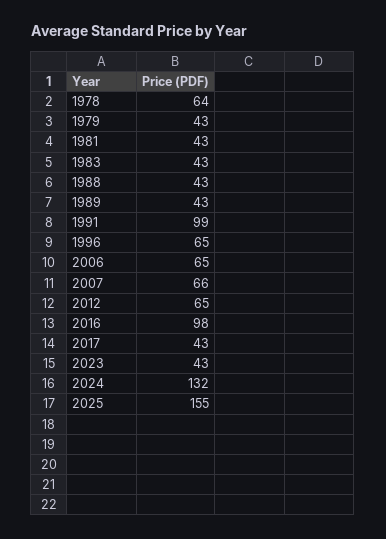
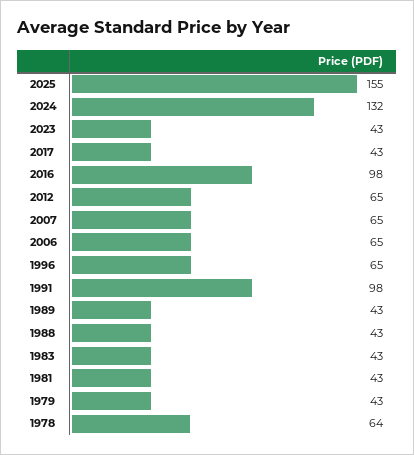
  {
    "1978": 64,
    "1979": 43,
    "1981": 43,
    "1983": 43,
    "1988": 43,
    "1989": 43,
-   "1991": 99,
+   "1991": 98,
    "1996": 65,
    "2006": 65,
-   "2007": 66,
+   "2007": 65,
    "2012": 65,
    "2016": 98,
    "2017": 43,
    "2023": 43,
    "2024": 132,
    "2025": 155
  }

